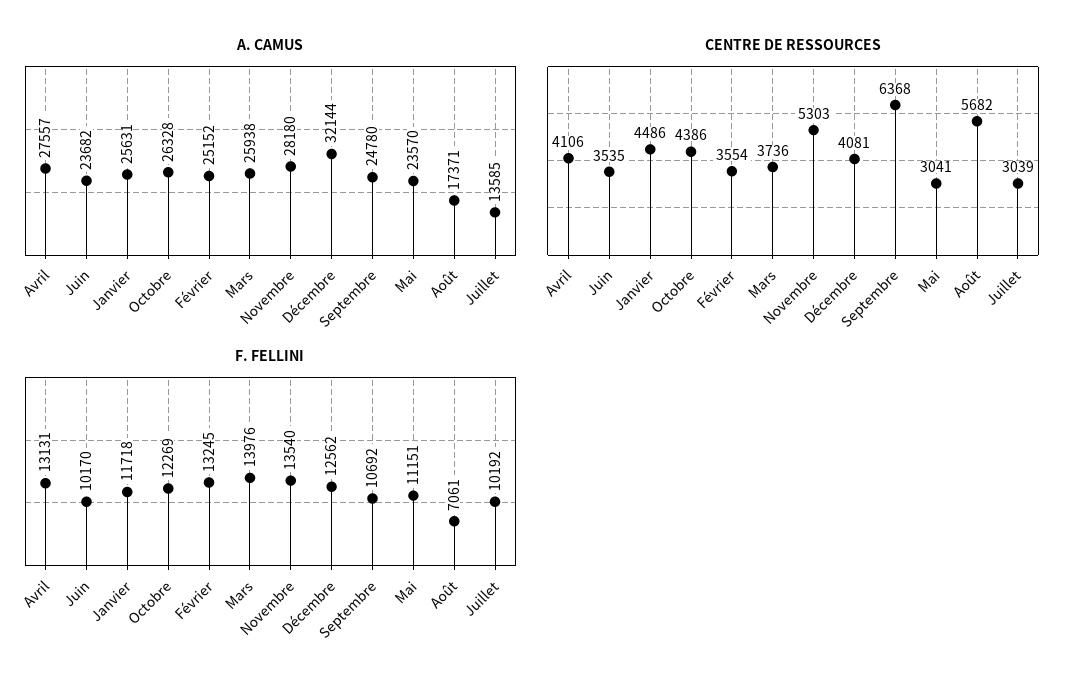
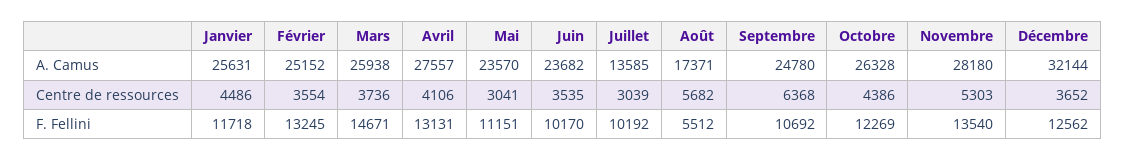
  {
    "A. CAMUS": {
      "Avril": 27557,
      "Juin": 23682,
      "Janvier": 25631,
      "Octobre": 26328,
      "Février": 25152,
      "Mars": 25938,
      "Novembre": 28180,
      "Décembre": 32144,
      "Septembre": 24780,
      "Mai": 23570,
      "Août": 17371,
      "Juillet": 13585
    },
    "CENTRE DE RESSOURCES": {
      "Avril": 4106,
      "Juin": 3535,
      "Janvier": 4486,
      "Octobre": 4386,
      "Février": 3554,
      "Mars": 3736,
      "Novembre": 5303,
-     "Décembre": 4081,
+     "Décembre": 3652,
      "Septembre": 6368,
      "Mai": 3041,
      "Août": 5682,
      "Juillet": 3039
    },
    "F. FELLINI": {
      "Avril": 13131,
      "Juin": 10170,
      "Janvier": 11718,
      "Octobre": 12269,
      "Février": 13245,
-     "Mars": 13976,
+     "Mars": 14671,
      "Novembre": 13540,
      "Décembre": 12562,
      "Septembre": 10692,
      "Mai": 11151,
-     "Août": 7061,
+     "Août": 5512,
      "Juillet": 10192
    }
  }

